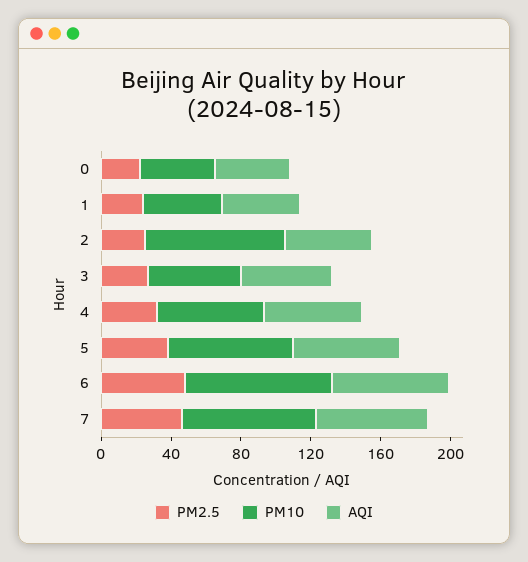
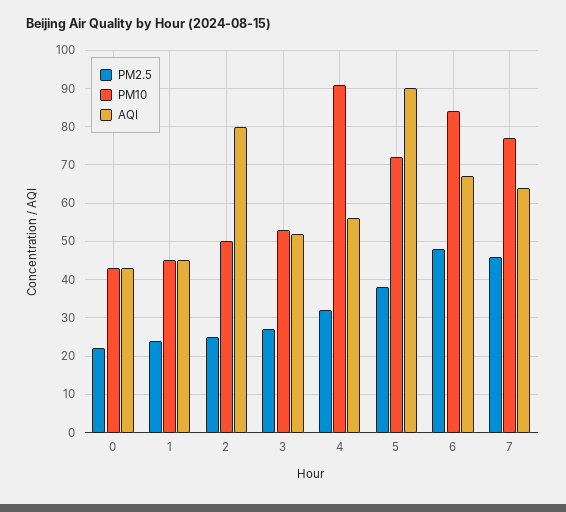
  {
    "PM2.5": {
      "0": 20,
      "1": 25,
      "2": 25,
      "3": 25,
      "4": 30,
      "5": 40,
      "6": 50,
      "7": 45
    },
    "PM10": {
      "0": 45,
      "1": 45,
-     "2": 80,
+     "2": 50,
      "3": 55,
-     "4": 60,
+     "4": 90,
      "5": 70,
      "6": 85,
      "7": 75
    },
    "AQI": {
      "0": 45,
      "1": 45,
-     "2": 50,
+     "2": 80,
      "3": 50,
      "4": 55,
-     "5": 60,
+     "5": 90,
      "6": 65,
      "7": 65
    }
  }

